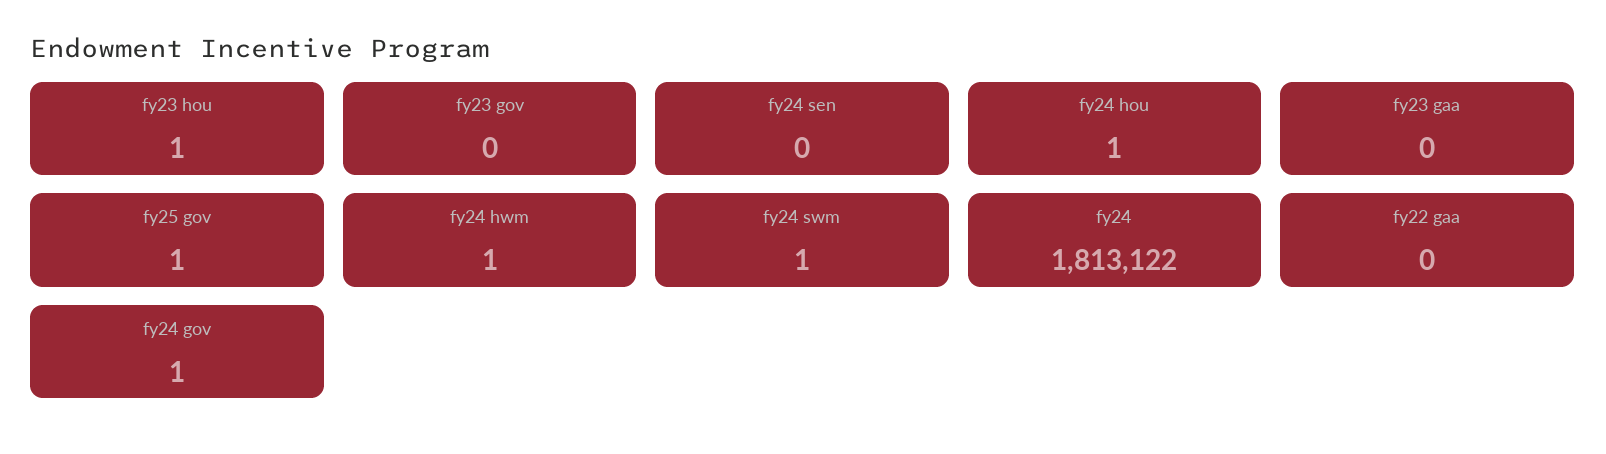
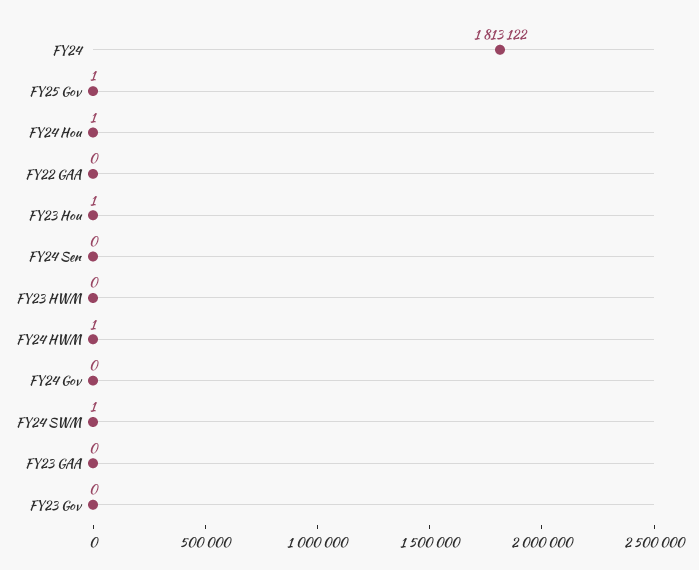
  {
    "fy23 hou": 1,
    "fy23 gov": 0,
    "fy24 sen": 0,
    "fy24 hou": 1,
    "fy23 gaa": 0,
    "fy25 gov": 1,
    "fy24 hwm": 1,
    "fy24 swm": 1,
    "fy24": 1813122,
    "fy22 gaa": 0,
-   "fy24 gov": 1
+   "fy24 gov": 0,
+   "FY23 HWM": 0
  }

